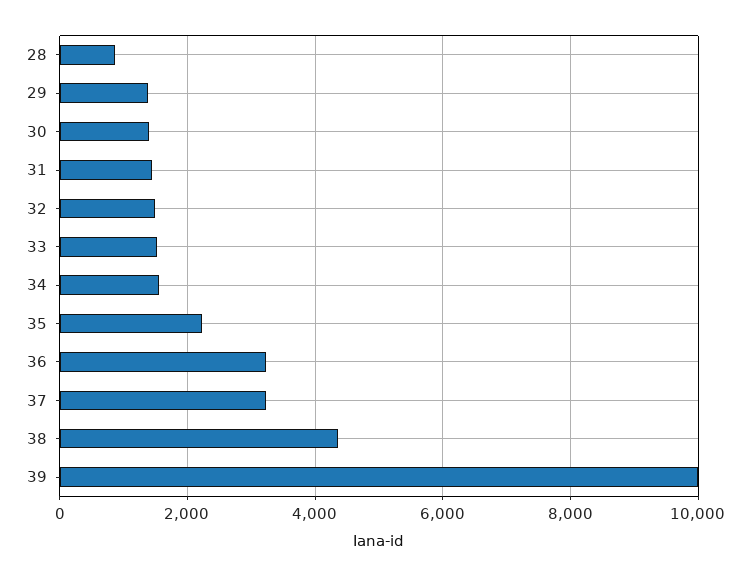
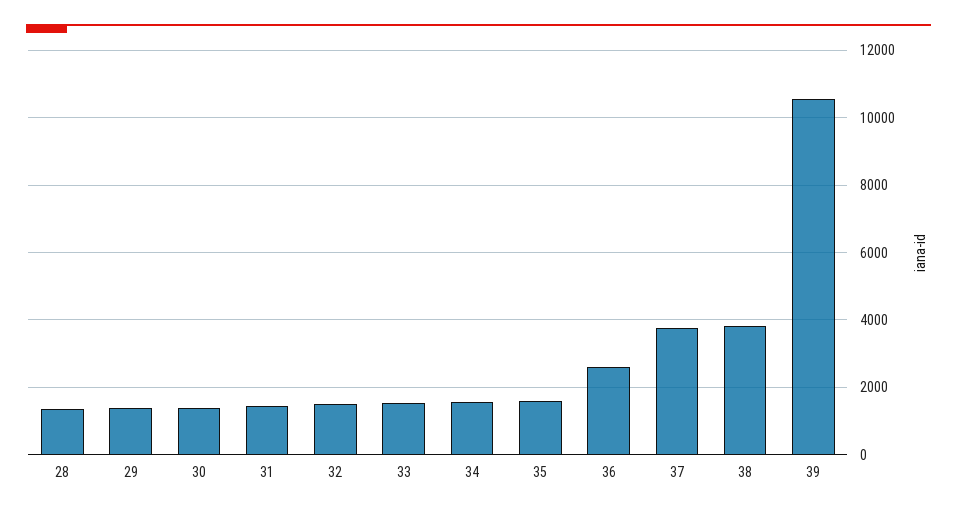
  {
-   "28": 800,
+   "28": 1400,
    "29": 1400,
    "30": 1400,
    "31": 1400,
    "32": 1400,
    "33": 1600,
    "34": 1600,
-   "35": 2200,
+   "35": 1600,
-   "36": 3200,
+   "36": 2600,
-   "37": 3200,
+   "37": 3800,
-   "38": 4400,
+   "38": 3800,
-   "39": 10000
+   "39": 10600
  }

